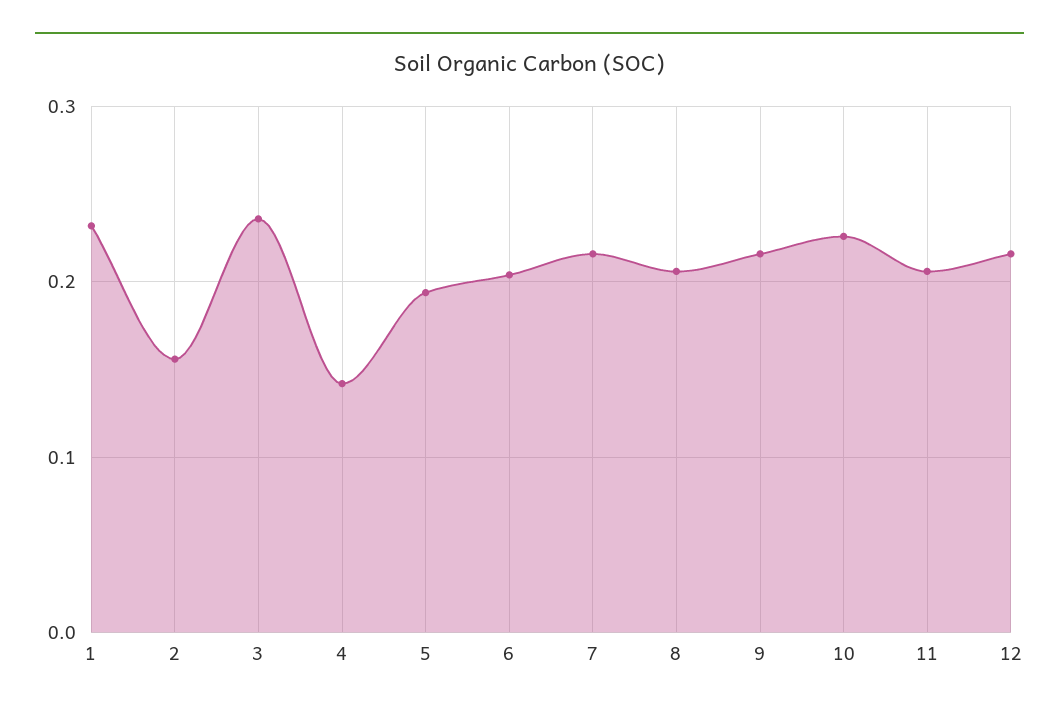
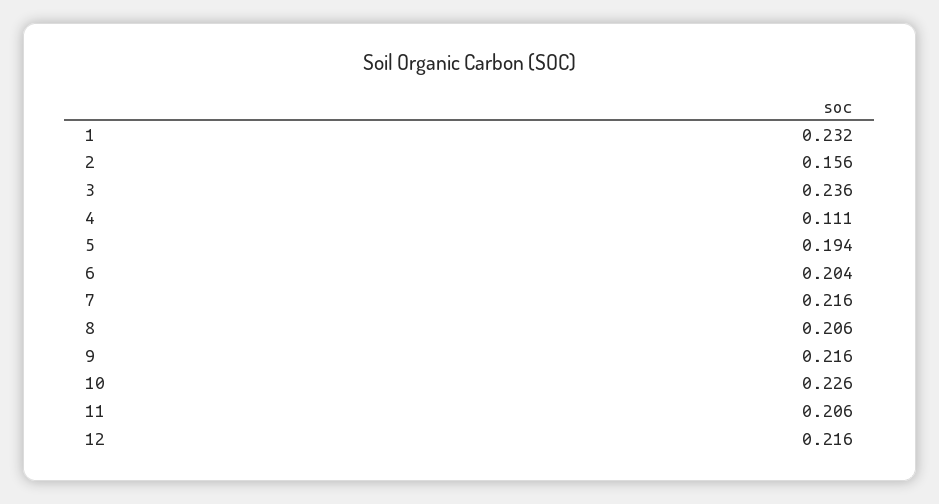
  {
    "1": 0.232,
    "2": 0.156,
    "3": 0.236,
-   "4": 0.14,
+   "4": 0.111,
    "5": 0.194,
    "6": 0.204,
    "7": 0.216,
    "8": 0.206,
    "9": 0.216,
    "10": 0.226,
    "11": 0.206,
    "12": 0.216
  }

